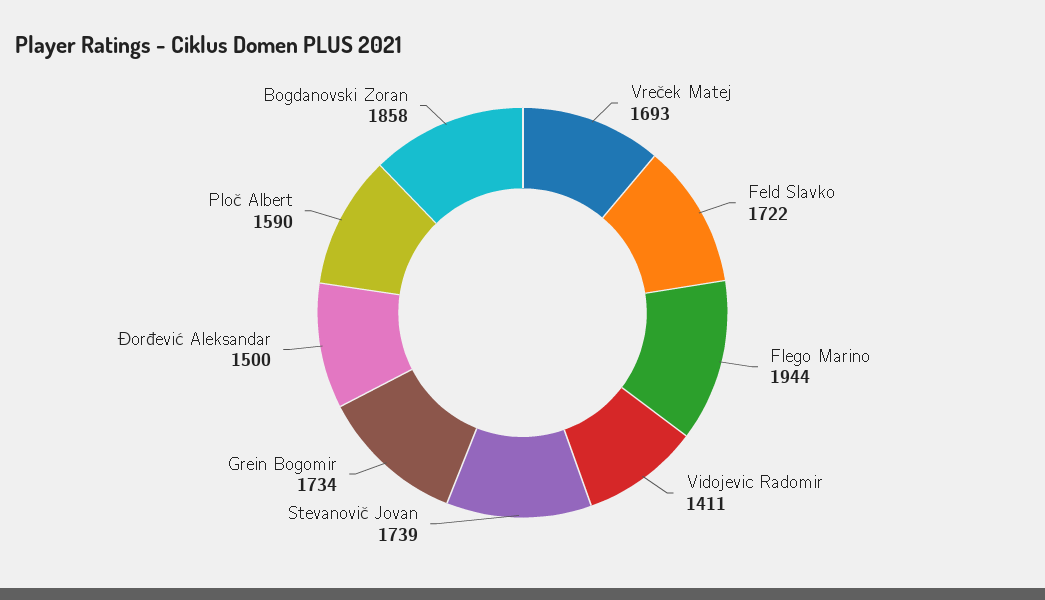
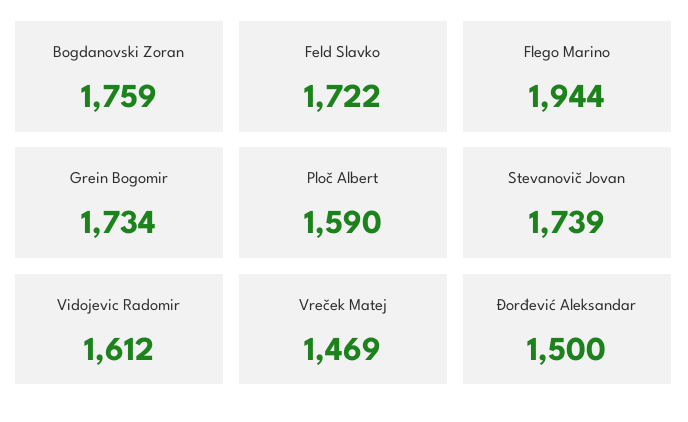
  {
-   "Vreček Matej": 1693,
+   "Vreček Matej": 1469,
    "Feld Slavko": 1722,
    "Flego Marino": 1944,
-   "Vidojevic Radomir": 1411,
+   "Vidojevic Radomir": 1612,
    "Stevanovič Jovan": 1739,
    "Grein Bogomir": 1734,
    "Đorđević Aleksandar": 1500,
    "Ploč Albert": 1590,
-   "Bogdanovski Zoran": 1858
+   "Bogdanovski Zoran": 1759
  }

